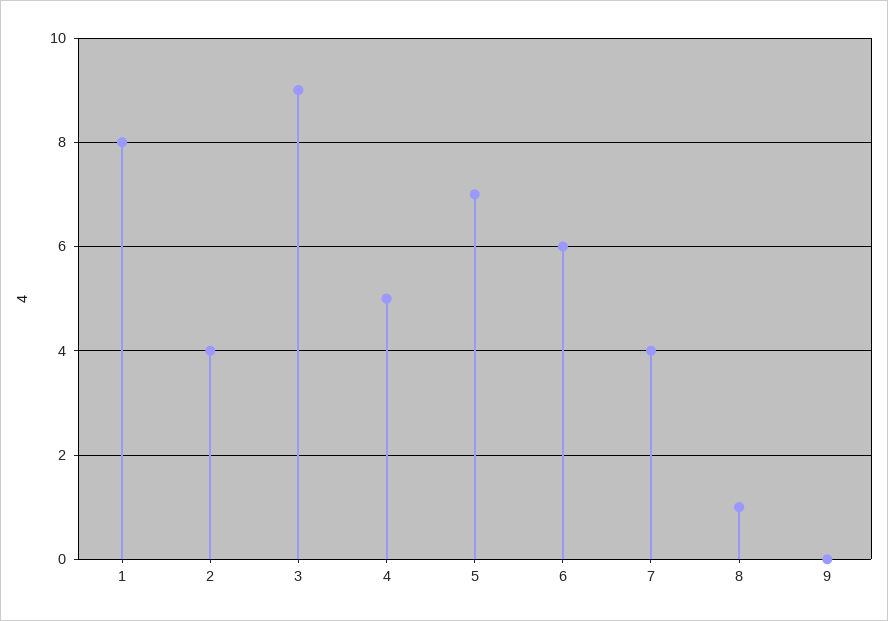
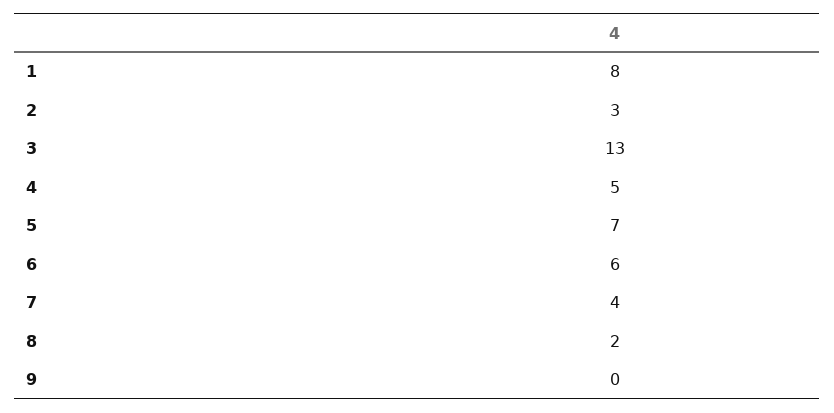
  {
    "1": 8,
-   "2": 4,
+   "2": 3,
-   "3": 9,
+   "3": 13,
    "4": 5,
    "5": 7,
    "6": 6,
    "7": 4,
-   "8": 1,
+   "8": 2,
    "9": 0
  }

